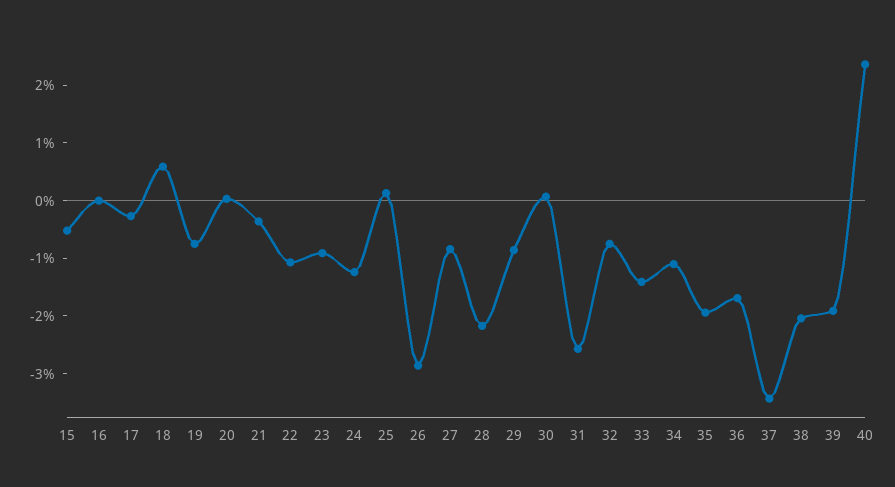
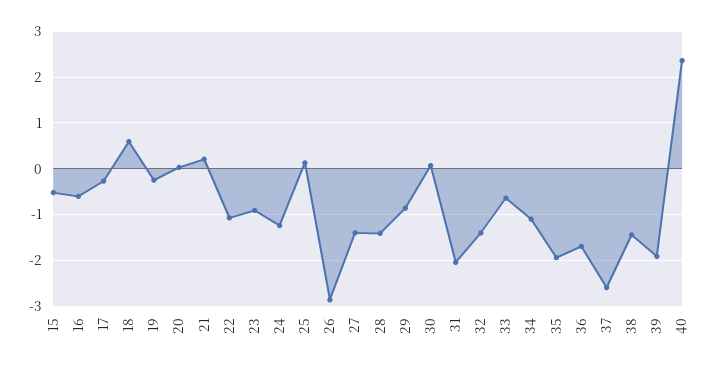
  {
    "15": -0.6,
-   "16": 0,
+   "16": -0.6,
    "17": -0.2,
    "18": 0.6,
-   "19": -0.8,
+   "19": -0.2,
    "20": 0,
-   "21": -0.4,
+   "21": 0.2,
    "22": -1,
    "23": -1,
    "24": -1.2,
    "25": 0.2,
    "26": -2.8,
-   "27": -0.8,
+   "27": -1.4,
-   "28": -2.2,
+   "28": -1.4,
    "29": -0.8,
    "30": 0,
-   "31": -2.6,
+   "31": -2,
-   "32": -0.8,
+   "32": -1.4,
-   "33": -1.4,
+   "33": -0.6,
    "34": -1.2,
    "35": -2,
    "36": -1.6,
-   "37": -3.4,
+   "37": -2.6,
-   "38": -2,
+   "38": -1.4,
    "39": -2,
    "40": 2.4
  }

